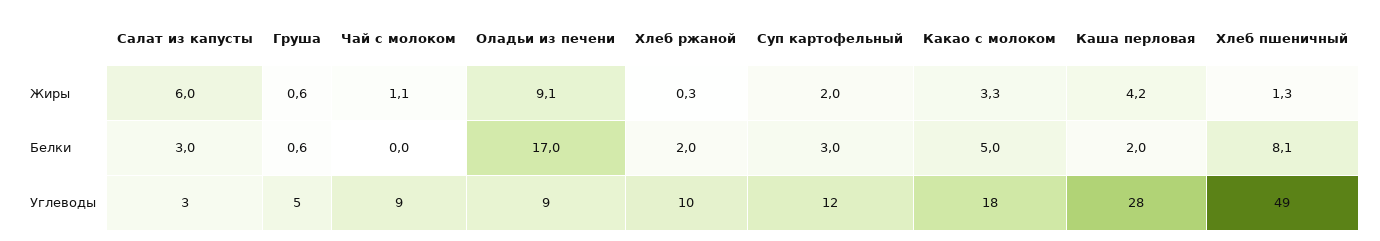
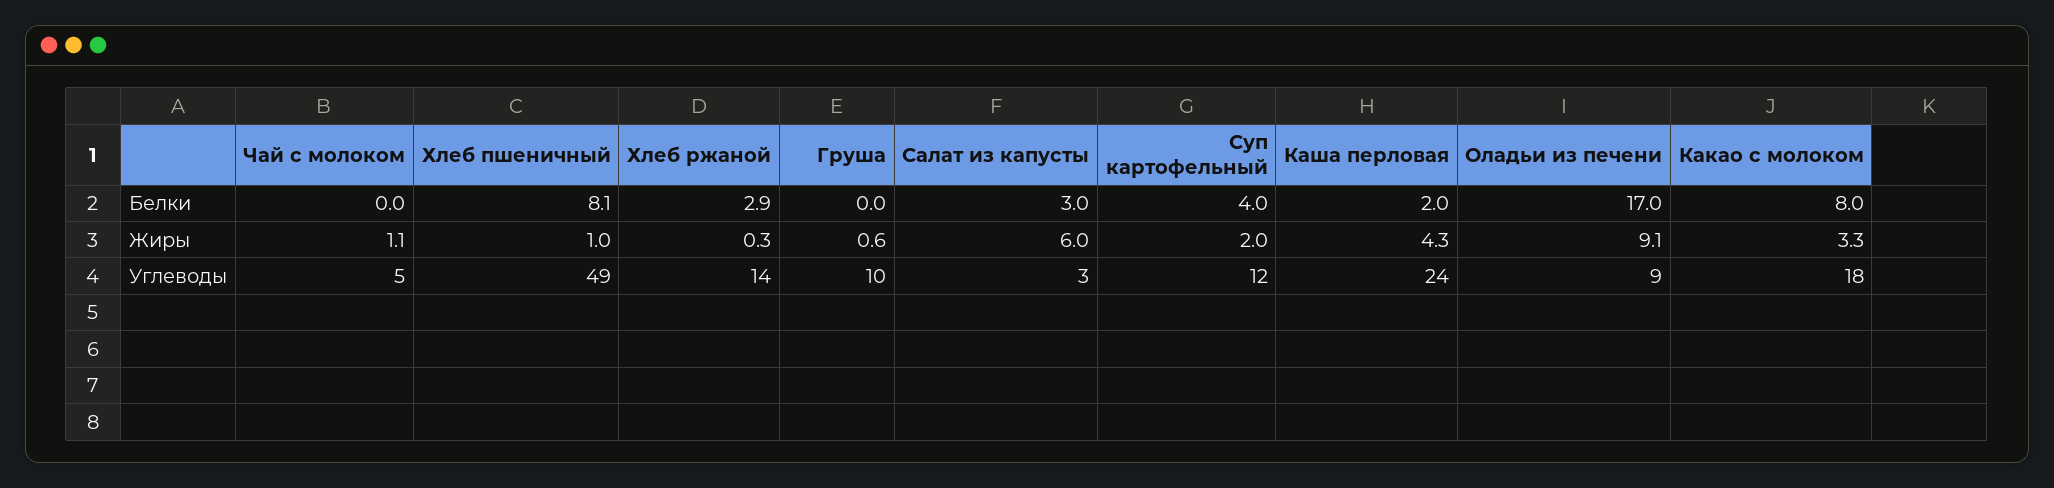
  {
    "Салат из капусты": {
      "Жиры": 6,
      "Белки": 3,
      "Углеводы": 3
    },
    "Груша": {
      "Жиры": 0.6,
-     "Белки": 0.6,
+     "Белки": 0,
-     "Углеводы": 5
+     "Углеводы": 10
    },
    "Чай с молоком": {
      "Жиры": 1.1,
      "Белки": 0,
-     "Углеводы": 9
+     "Углеводы": 5
    },
    "Оладьи из печени": {
      "Жиры": 9.1,
      "Белки": 17,
      "Углеводы": 9
    },
    "Хлеб ржаной": {
      "Жиры": 0.3,
-     "Белки": 2,
+     "Белки": 2.9,
-     "Углеводы": 10
+     "Углеводы": 14
    },
    "Суп картофельный": {
      "Жиры": 2,
-     "Белки": 3,
+     "Белки": 4,
      "Углеводы": 12
    },
    "Какао с молоком": {
      "Жиры": 3.3,
-     "Белки": 5,
+     "Белки": 8,
      "Углеводы": 18
    },
    "Каша перловая": {
-     "Жиры": 4.2,
+     "Жиры": 4.3,
      "Белки": 2,
-     "Углеводы": 28
+     "Углеводы": 24
    },
    "Хлеб пшеничный": {
-     "Жиры": 1.3,
+     "Жиры": 1,
      "Белки": 8.1,
      "Углеводы": 49
    }
  }

